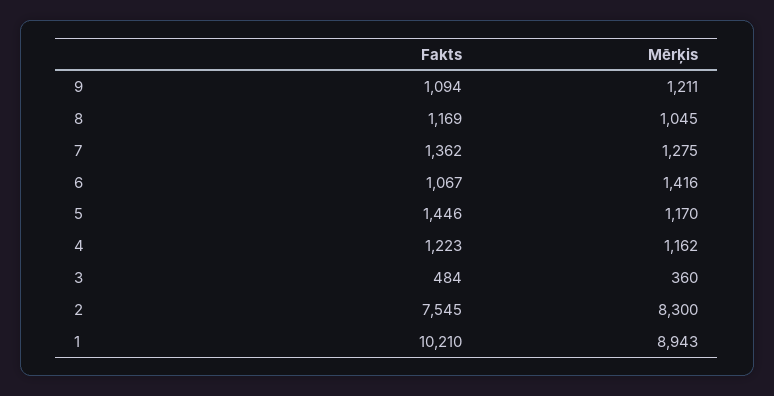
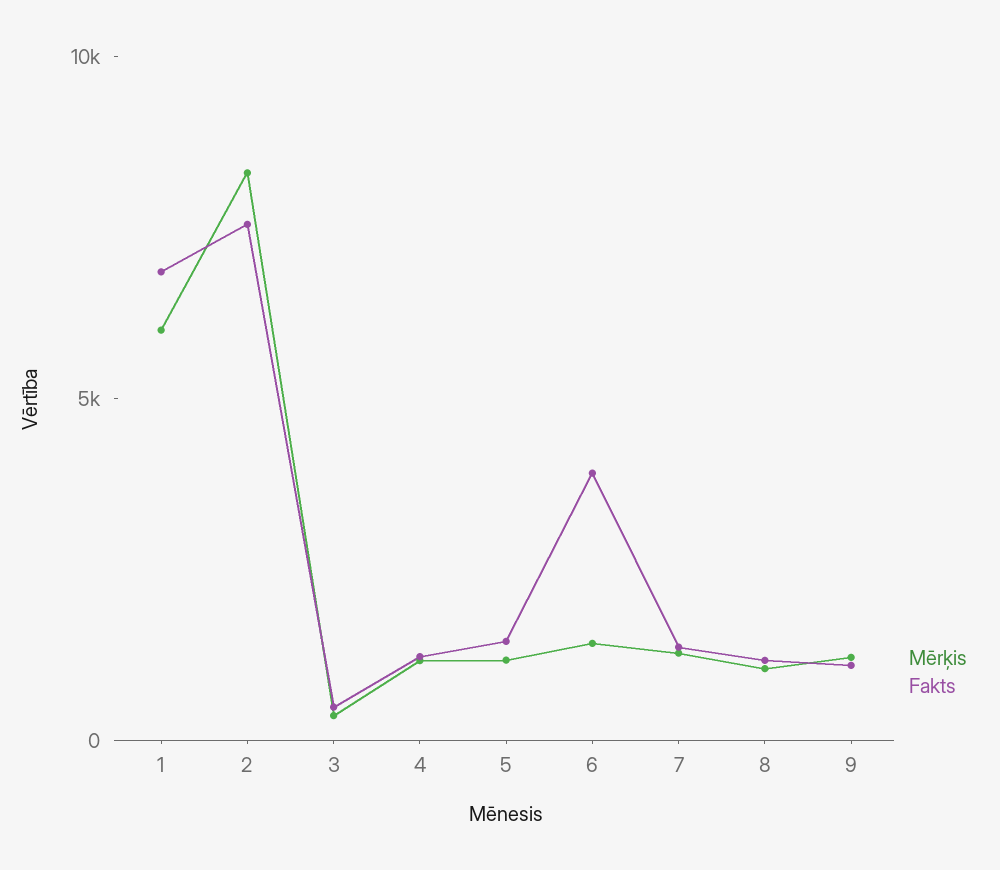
  {
    "Fakts": {
      "9": 1094,
      "8": 1169,
      "7": 1362,
-     "6": 1067,
+     "6": 4000,
      "5": 1446,
      "4": 1223,
      "3": 484,
      "2": 7545,
-     "1": 10210
+     "1": 7000
    },
    "Mērķis": {
      "9": 1211,
      "8": 1045,
      "7": 1275,
      "6": 1416,
      "5": 1170,
      "4": 1162,
      "3": 360,
      "2": 8300,
-     "1": 8943
+     "1": 6000
    }
  }

